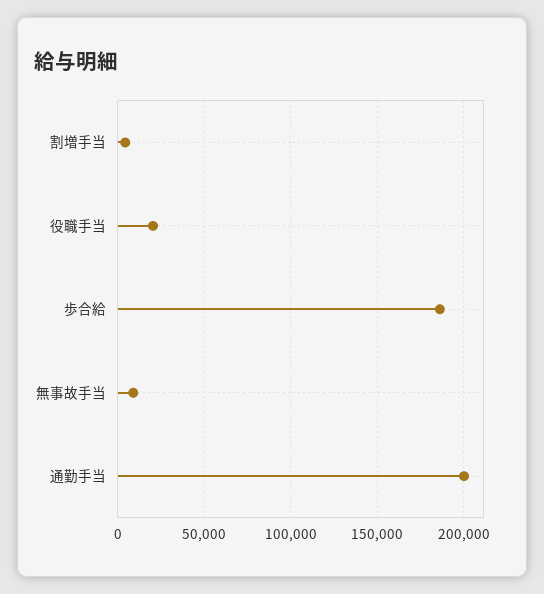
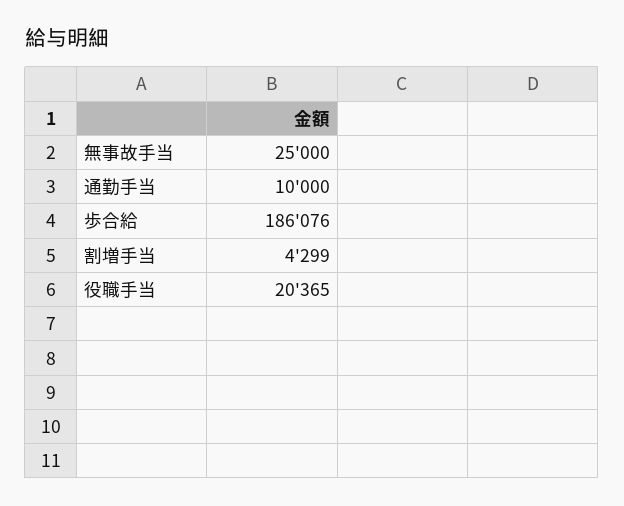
  {
    "割増手当": 4299,
    "役職手当": 20365,
    "歩合給": 186076,
-   "無事故手当": 10000,
+   "無事故手当": 25000,
-   "通勤手当": 200000
+   "通勤手当": 10000
  }

